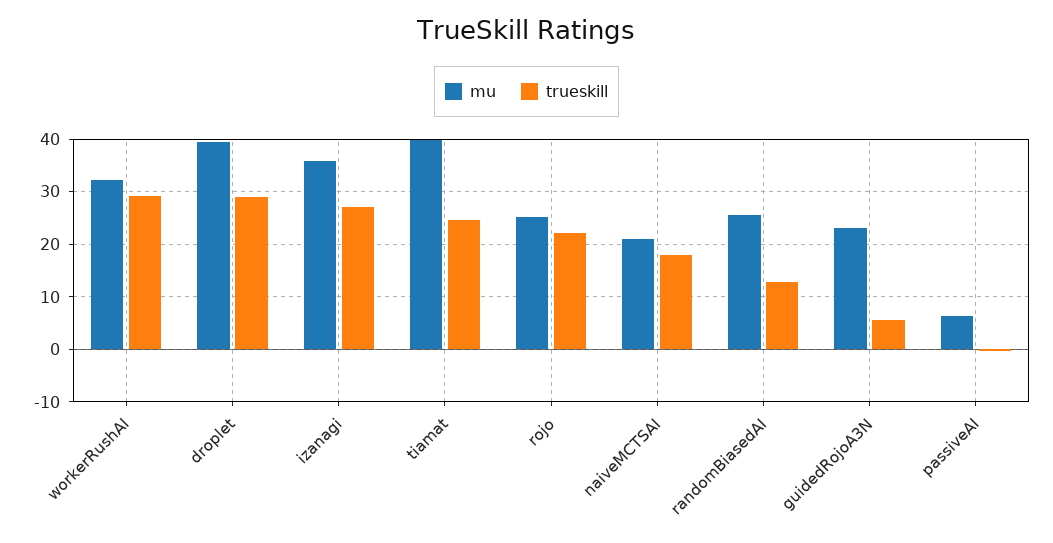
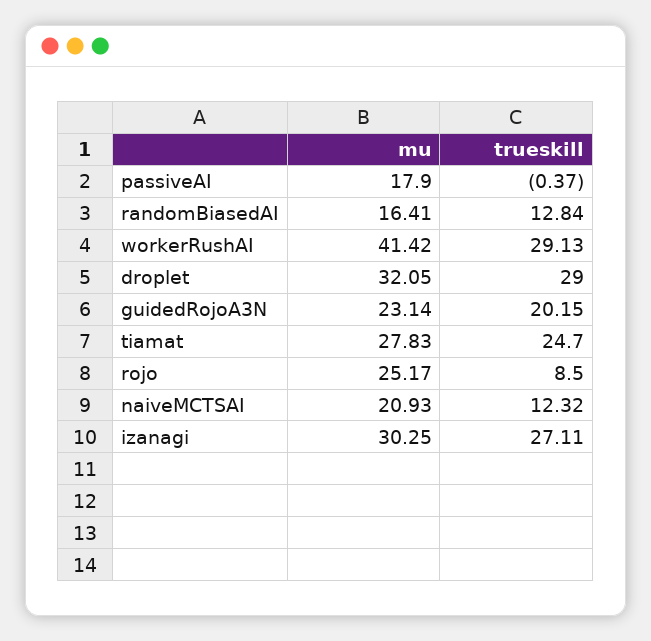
  {
    "mu": {
-     "workerRushAI": 32,
+     "workerRushAI": 41.42,
-     "droplet": 40,
+     "droplet": 32.05,
-     "izanagi": 36,
+     "izanagi": 30.25,
-     "tiamat": 40,
+     "tiamat": 27.83,
      "rojo": 25.17,
      "naiveMCTSAI": 20.93,
-     "randomBiasedAI": 26,
+     "randomBiasedAI": 16.41,
      "guidedRojoA3N": 23.14,
-     "passiveAI": 6
+     "passiveAI": 17.9
    },
    "trueskill": {
      "workerRushAI": 29.13,
      "droplet": 29,
      "izanagi": 27.11,
      "tiamat": 24.7,
-     "rojo": 22,
+     "rojo": 8.5,
-     "naiveMCTSAI": 18,
+     "naiveMCTSAI": 12.32,
      "randomBiasedAI": 12.84,
-     "guidedRojoA3N": 6,
+     "guidedRojoA3N": 20.15,
      "passiveAI": -0.37
    }
  }

